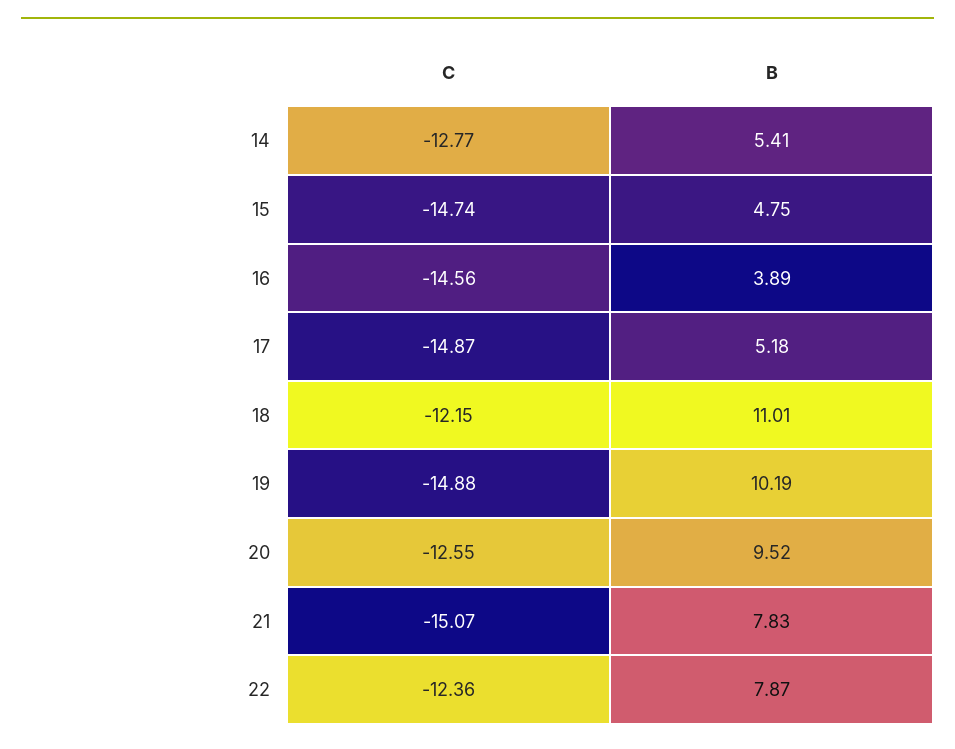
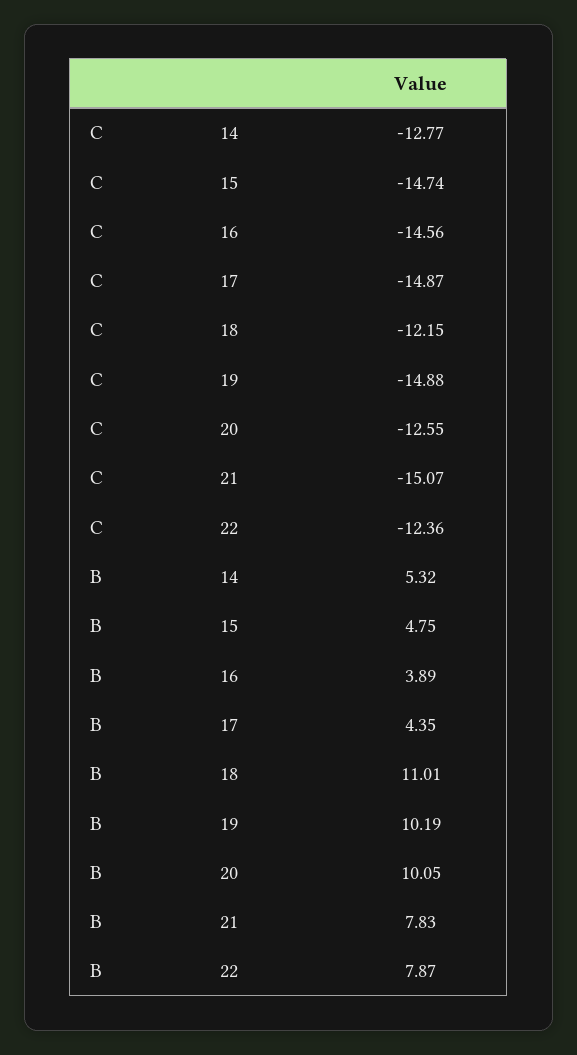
  {
    "C": {
      "14": -12.77,
      "15": -14.74,
      "16": -14.56,
      "17": -14.87,
      "18": -12.15,
      "19": -14.88,
      "20": -12.55,
      "21": -15.07,
      "22": -12.36
    },
    "B": {
-     "14": 5.41,
+     "14": 5.32,
      "15": 4.75,
      "16": 3.89,
-     "17": 5.18,
+     "17": 4.35,
      "18": 11.01,
      "19": 10.19,
-     "20": 9.52,
+     "20": 10.05,
      "21": 7.83,
      "22": 7.87
    }
  }

